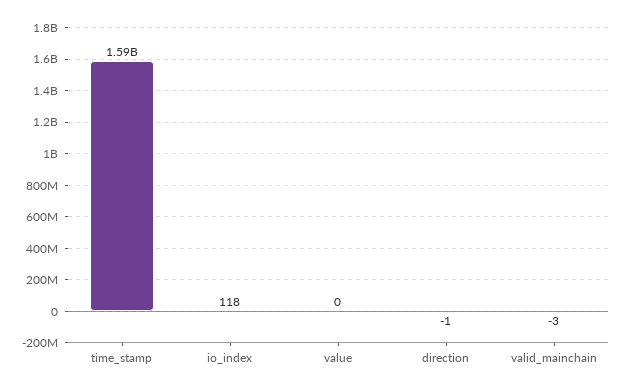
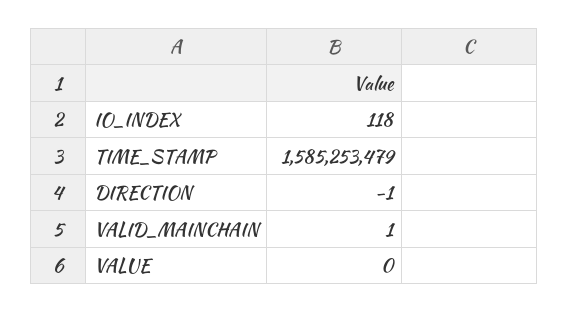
  {
    "time_stamp": 1585253479,
    "io_index": 118,
    "value": 0,
    "direction": -1,
-   "valid_mainchain": -3
+   "valid_mainchain": 1
  }

